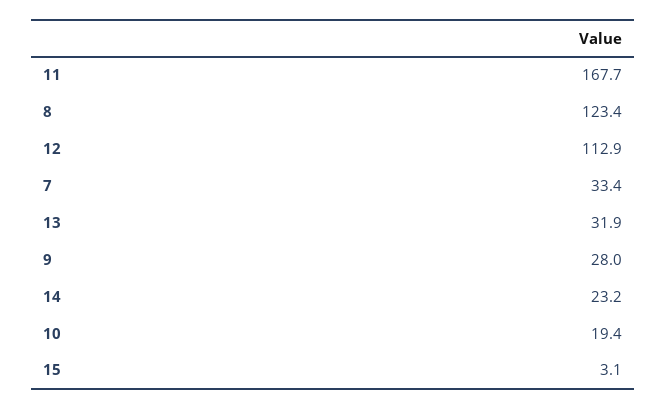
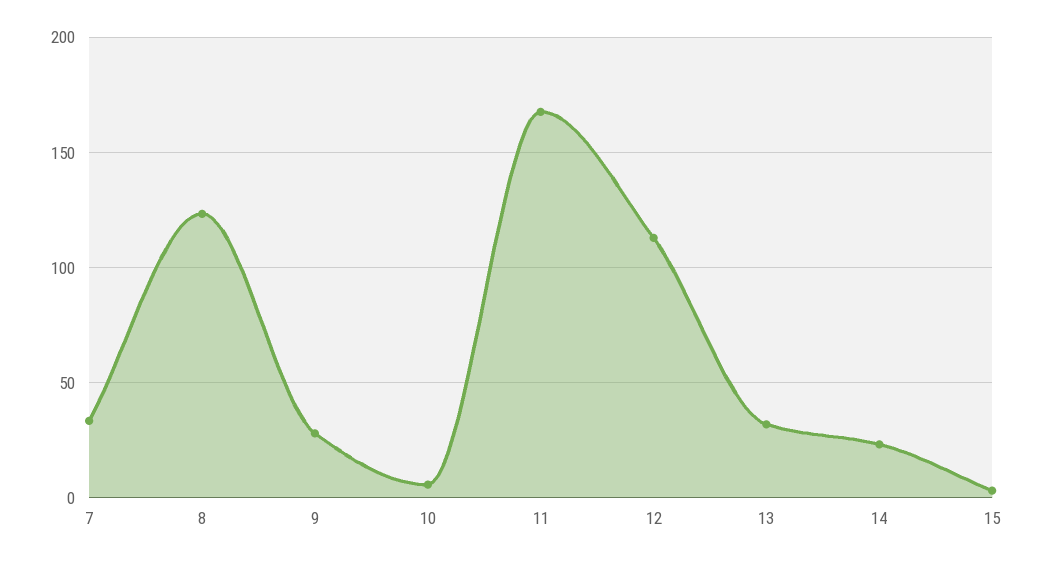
  {
    "11": 167.7,
    "8": 123.4,
    "12": 112.9,
    "7": 33.4,
    "13": 31.9,
    "9": 28,
    "14": 23.2,
-   "10": 19.4,
+   "10": 5,
    "15": 3.1
  }

